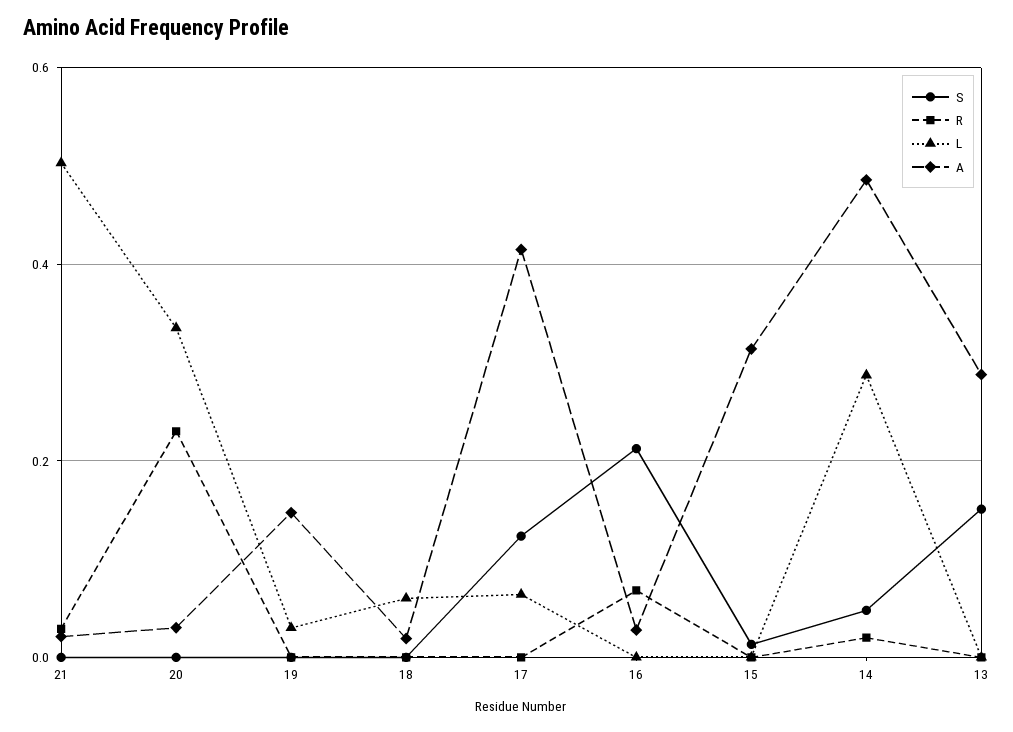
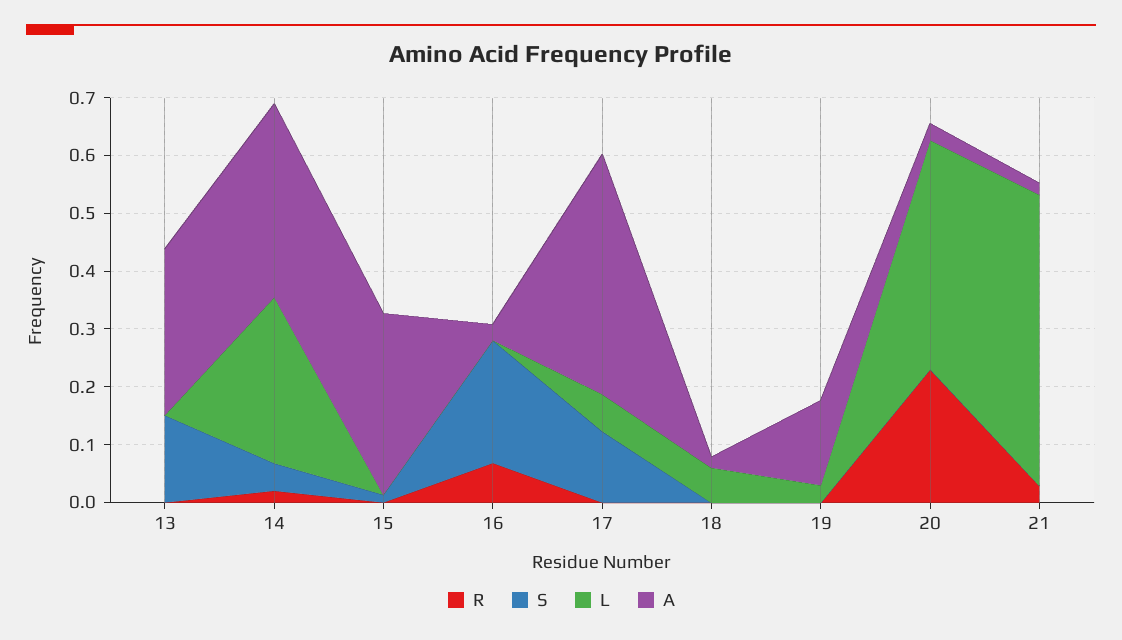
  {
    "S": {
      "21": 0,
      "20": 0,
      "19": 0,
      "18": 0,
      "17": 0.12,
      "16": 0.22,
      "15": 0.02,
      "14": 0.04,
      "13": 0.16
    },
    "R": {
      "21": 0.02,
      "20": 0.24,
      "19": 0,
      "18": 0,
      "17": 0,
      "16": 0.06,
      "15": 0,
      "14": 0.02,
      "13": 0
    },
    "L": {
      "21": 0.5,
-     "20": 0.34,
+     "20": 0.4,
      "19": 0.04,
      "18": 0.06,
      "17": 0.06,
      "16": 0,
      "15": 0,
      "14": 0.28,
      "13": 0
    },
    "A": {
      "21": 0.02,
      "20": 0.04,
      "19": 0.14,
      "18": 0.02,
      "17": 0.42,
      "16": 0.02,
      "15": 0.32,
-     "14": 0.48,
+     "14": 0.34,
      "13": 0.28
    }
  }

